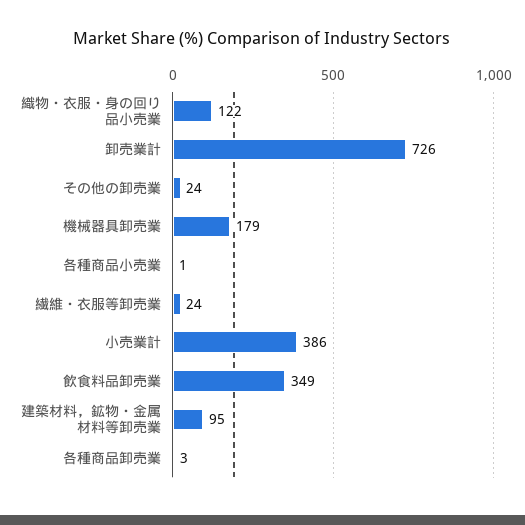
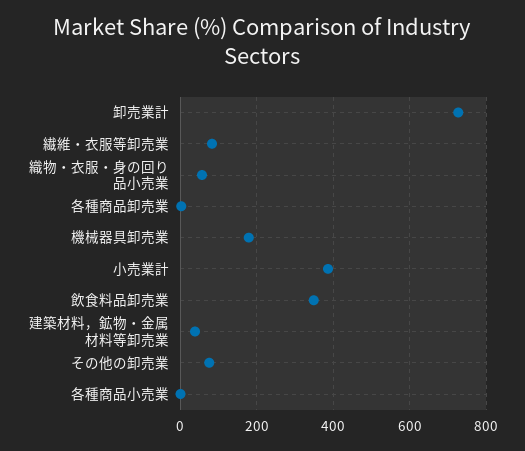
  {
-   "織物・衣服・身の回り品小売業": 122,
+   "織物・衣服・身の回り品小売業": 60,
    "卸売業計": 726,
-   "その他の卸売業": 24,
+   "その他の卸売業": 80,
    "機械器具卸売業": 179,
    "各種商品小売業": 1,
-   "繊維・衣服等卸売業": 24,
+   "繊維・衣服等卸売業": 80,
    "小売業計": 386,
    "飲食料品卸売業": 349,
-   "建築材料，鉱物・金属材料等卸売業": 95,
+   "建築材料，鉱物・金属材料等卸売業": 40,
    "各種商品卸売業": 3
  }

